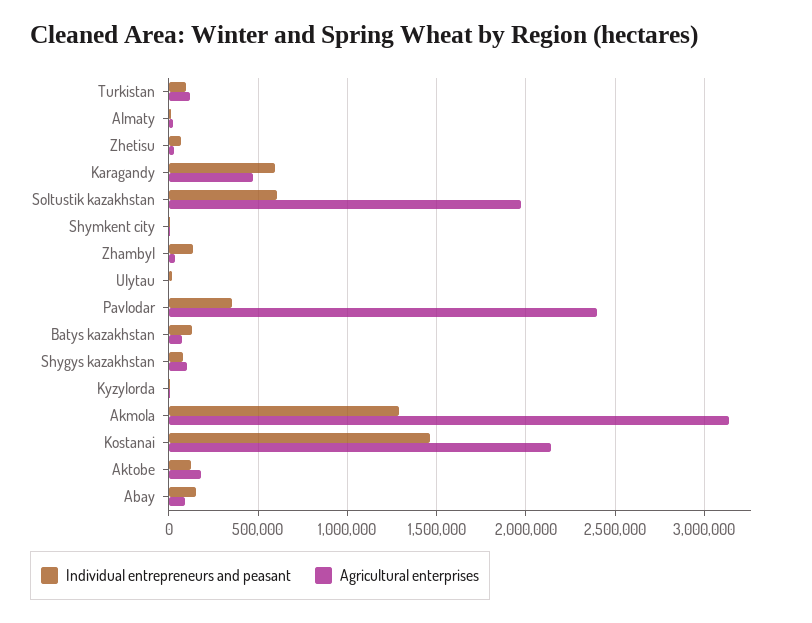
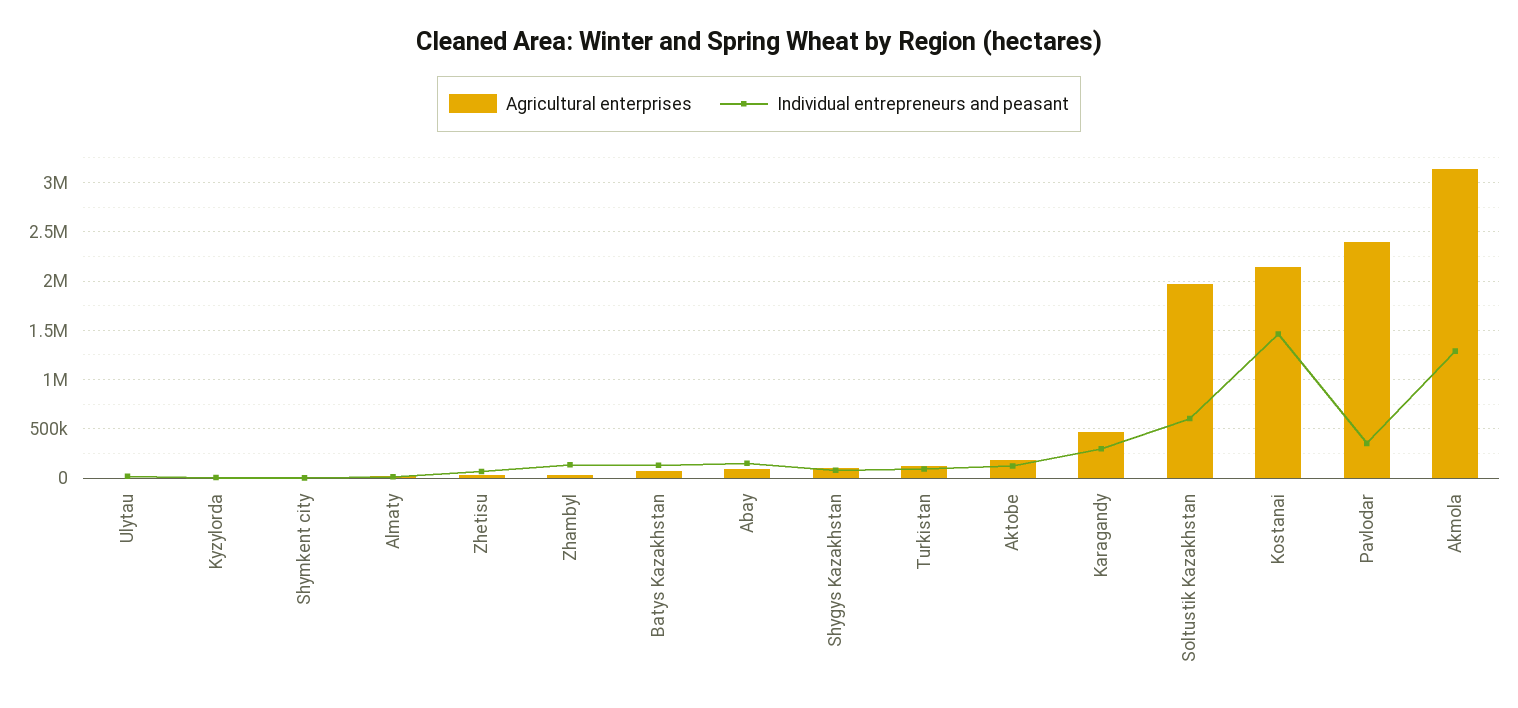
  {
    "Individual entrepreneurs and peasant": {
      "Turkistan": 100000,
      "Almaty": 0,
      "Zhetisu": 50000,
-     "Karagandy": 600000,
+     "Karagandy": 300000,
      "Soltustik kazakhstan": 600000,
      "Shymkent city": 0,
      "Zhambyl": 150000,
      "Ulytau": 0,
      "Pavlodar": 350000,
      "Batys kazakhstan": 150000,
      "Shygys kazakhstan": 100000,
      "Kyzylorda": 0,
      "Akmola": 1300000,
      "Kostanai": 1450000,
      "Aktobe": 100000,
      "Abay": 150000
    },
    "Agricultural enterprises": {
      "Turkistan": 100000,
      "Almaty": 50000,
      "Zhetisu": 50000,
      "Karagandy": 450000,
      "Soltustik kazakhstan": 1950000,
      "Shymkent city": 0,
      "Zhambyl": 50000,
      "Ulytau": 0,
      "Pavlodar": 2400000,
      "Batys kazakhstan": 50000,
      "Shygys kazakhstan": 100000,
      "Kyzylorda": 0,
      "Akmola": 3150000,
      "Kostanai": 2150000,
      "Aktobe": 200000,
      "Abay": 100000
    }
  }

